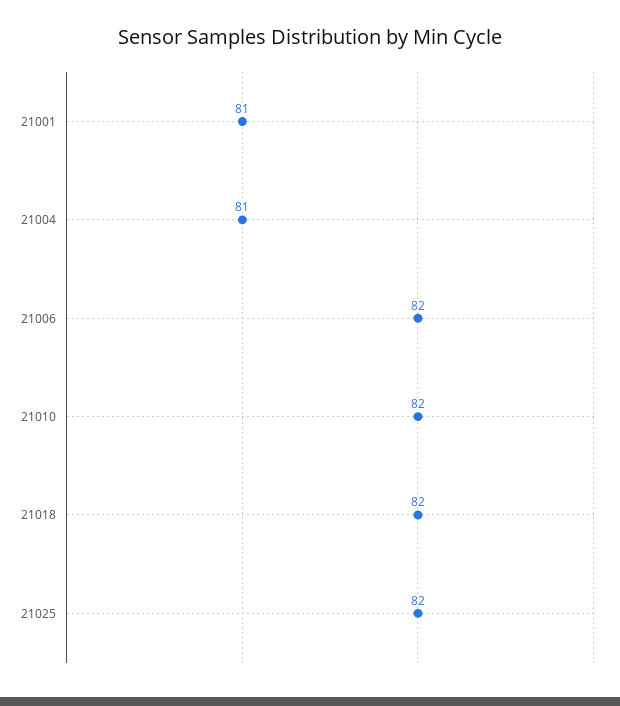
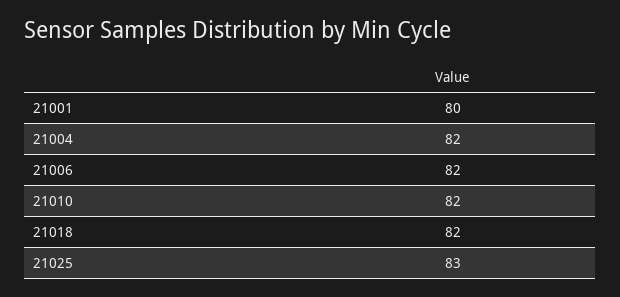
  {
-   "21001": 81,
+   "21001": 80,
-   "21004": 81,
+   "21004": 82,
    "21006": 82,
    "21010": 82,
    "21018": 82,
-   "21025": 82
+   "21025": 83
  }

